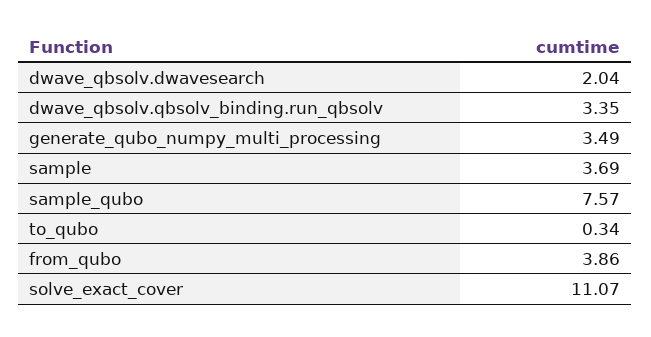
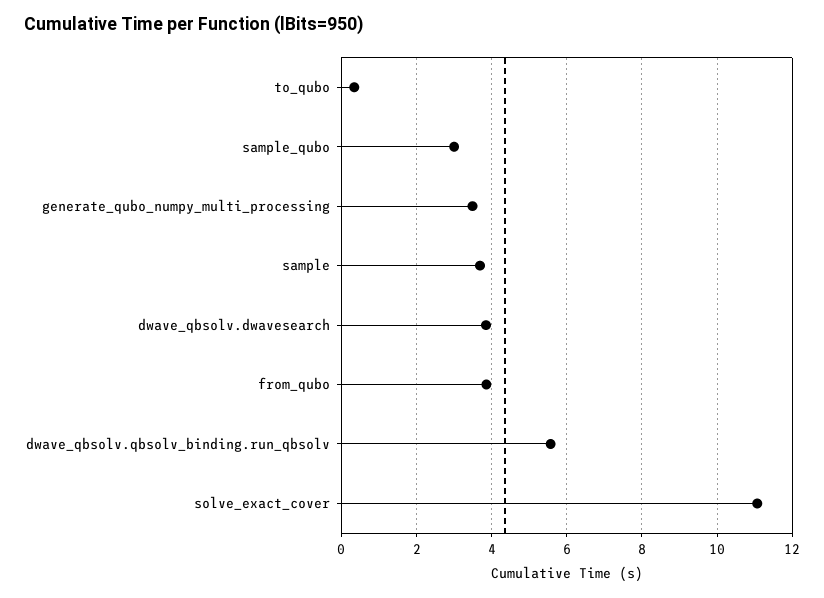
  {
-   "dwave_qbsolv.dwavesearch": 2.04,
+   "dwave_qbsolv.dwavesearch": 3.8,
-   "dwave_qbsolv.qbsolv_binding.run_qbsolv": 3.35,
+   "dwave_qbsolv.qbsolv_binding.run_qbsolv": 5.6,
    "generate_qubo_numpy_multi_processing": 3.49,
    "sample": 3.69,
-   "sample_qubo": 7.57,
+   "sample_qubo": 3,
    "to_qubo": 0.34,
    "from_qubo": 3.86,
    "solve_exact_cover": 11.07
  }

